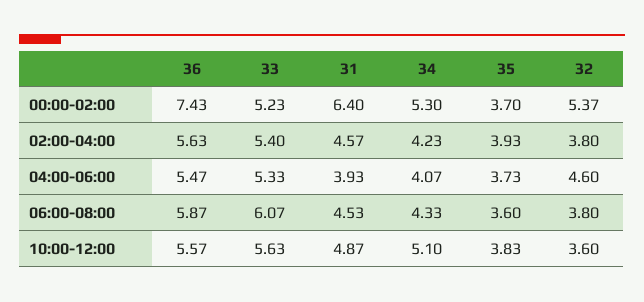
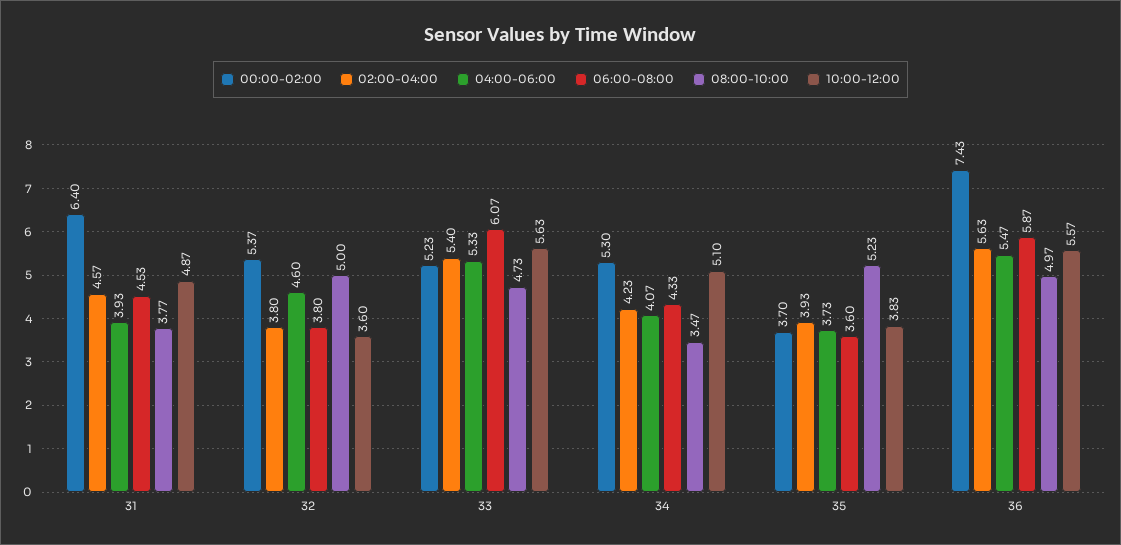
  {
    "00:00-02:00": {
      "36": 7.43,
      "33": 5.23,
      "31": 6.4,
      "34": 5.3,
      "35": 3.7,
      "32": 5.37
    },
    "02:00-04:00": {
      "36": 5.63,
      "33": 5.4,
      "31": 4.57,
      "34": 4.23,
      "35": 3.93,
      "32": 3.8
    },
    "04:00-06:00": {
      "36": 5.47,
      "33": 5.33,
      "31": 3.93,
      "34": 4.07,
      "35": 3.73,
      "32": 4.6
    },
    "06:00-08:00": {
      "36": 5.87,
      "33": 6.07,
      "31": 4.53,
      "34": 4.33,
      "35": 3.6,
      "32": 3.8
    },
    "10:00-12:00": {
      "36": 5.57,
      "33": 5.63,
      "31": 4.87,
      "34": 5.1,
      "35": 3.83,
      "32": 3.6
-   }
+   },
+   "08:00-10:00": {
+     "31": 3.77,
+     "32": 5,
+     "33": 4.73,
+     "34": 3.47,
+     "35": 5.23,
+     "36": 4.97
+   }
  }

